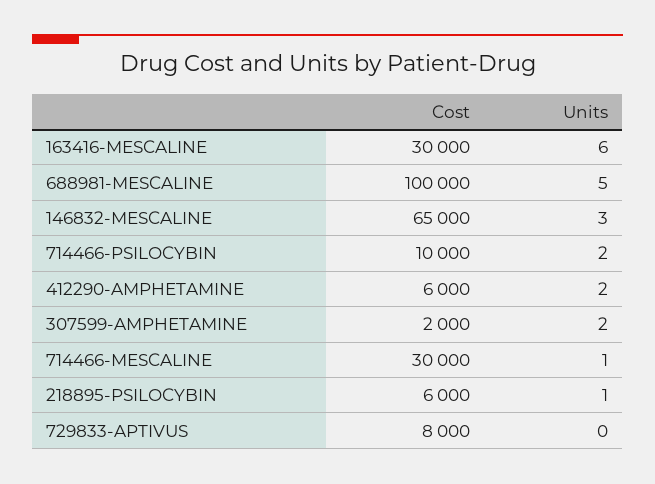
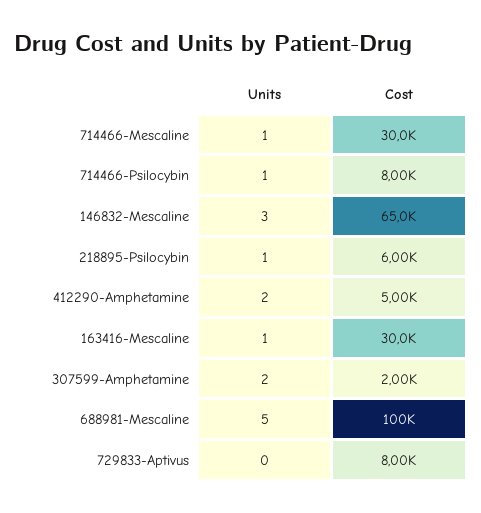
  {
    "Cost": {
      "163416-MESCALINE": 30000,
      "688981-MESCALINE": 100000,
      "146832-MESCALINE": 65000,
-     "714466-PSILOCYBIN": 10000,
+     "714466-PSILOCYBIN": 8000,
-     "412290-AMPHETAMINE": 6000,
+     "412290-AMPHETAMINE": 5000,
      "307599-AMPHETAMINE": 2000,
      "714466-MESCALINE": 30000,
      "218895-PSILOCYBIN": 6000,
      "729833-APTIVUS": 8000
    },
    "Units": {
-     "163416-MESCALINE": 6,
+     "163416-MESCALINE": 1,
      "688981-MESCALINE": 5,
      "146832-MESCALINE": 3,
-     "714466-PSILOCYBIN": 2,
+     "714466-PSILOCYBIN": 1,
      "412290-AMPHETAMINE": 2,
      "307599-AMPHETAMINE": 2,
      "714466-MESCALINE": 1,
      "218895-PSILOCYBIN": 1,
      "729833-APTIVUS": 0
    }
  }

